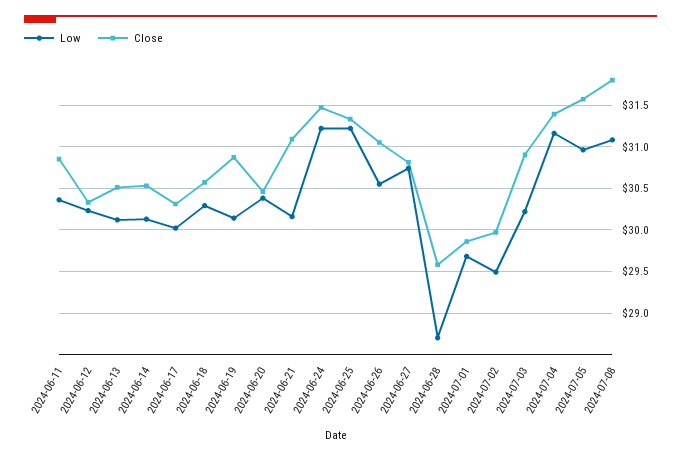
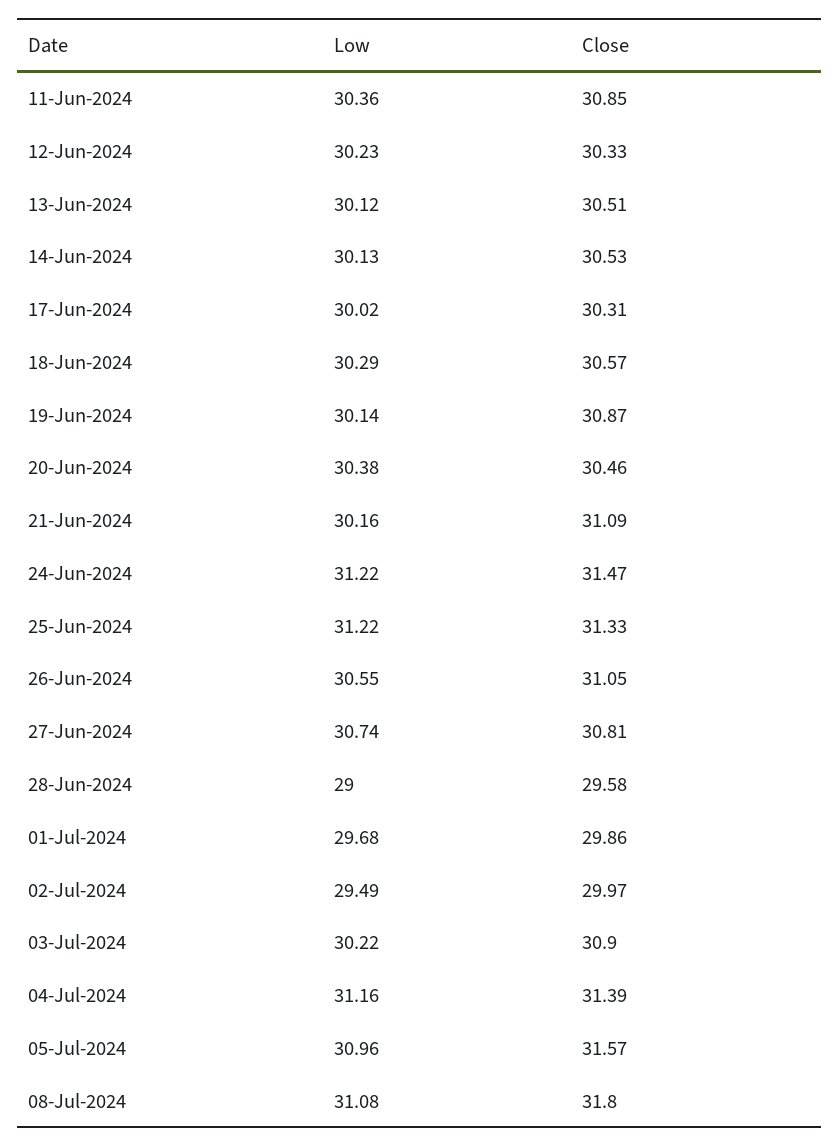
  {
    "Low": {
      "2024-06-11": 30.36,
      "2024-06-12": 30.23,
      "2024-06-13": 30.12,
      "2024-06-14": 30.13,
      "2024-06-17": 30.02,
      "2024-06-18": 30.29,
      "2024-06-19": 30.14,
      "2024-06-20": 30.38,
      "2024-06-21": 30.16,
      "2024-06-24": 31.22,
      "2024-06-25": 31.22,
      "2024-06-26": 30.55,
      "2024-06-27": 30.74,
-     "2024-06-28": 28.7,
+     "2024-06-28": 29,
      "2024-07-01": 29.68,
      "2024-07-02": 29.49,
      "2024-07-03": 30.22,
      "2024-07-04": 31.16,
      "2024-07-05": 30.96,
      "2024-07-08": 31.08
    },
    "Close": {
      "2024-06-11": 30.85,
      "2024-06-12": 30.33,
      "2024-06-13": 30.51,
      "2024-06-14": 30.53,
      "2024-06-17": 30.31,
      "2024-06-18": 30.57,
      "2024-06-19": 30.87,
      "2024-06-20": 30.46,
      "2024-06-21": 31.09,
      "2024-06-24": 31.47,
      "2024-06-25": 31.33,
      "2024-06-26": 31.05,
      "2024-06-27": 30.81,
      "2024-06-28": 29.58,
      "2024-07-01": 29.86,
      "2024-07-02": 29.97,
      "2024-07-03": 30.9,
      "2024-07-04": 31.39,
      "2024-07-05": 31.57,
      "2024-07-08": 31.8
    }
  }

